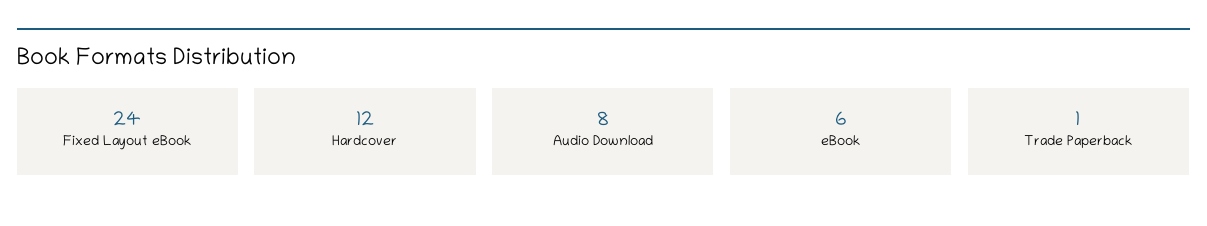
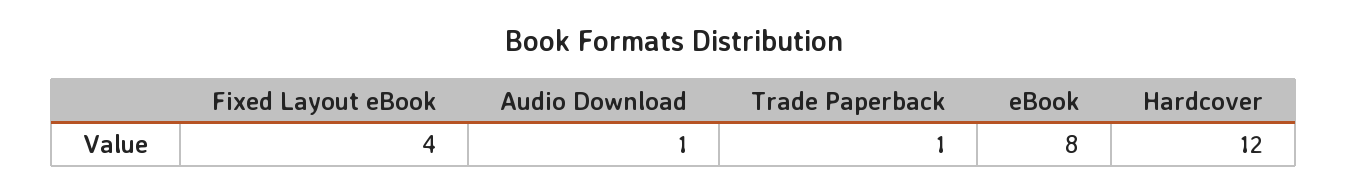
  {
-   "Fixed Layout eBook": 24,
+   "Fixed Layout eBook": 4,
    "Hardcover": 12,
-   "Audio Download": 8,
+   "Audio Download": 1,
-   "eBook": 6,
+   "eBook": 8,
    "Trade Paperback": 1
  }

